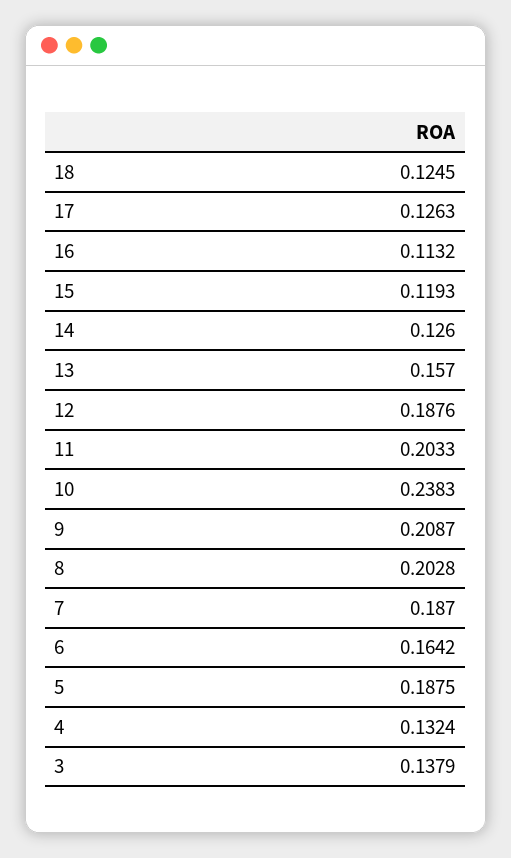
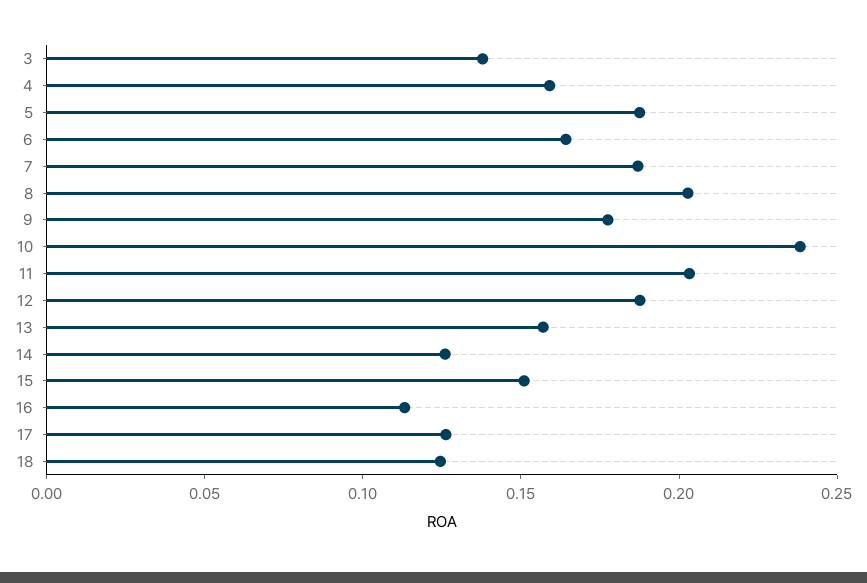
  {
    "18": 0.1245,
    "17": 0.1263,
    "16": 0.1132,
-   "15": 0.1193,
+   "15": 0.15,
    "14": 0.126,
    "13": 0.157,
    "12": 0.1876,
    "11": 0.2033,
    "10": 0.2383,
-   "9": 0.2087,
+   "9": 0.18,
    "8": 0.2028,
    "7": 0.187,
    "6": 0.1642,
    "5": 0.1875,
-   "4": 0.1324,
+   "4": 0.16,
    "3": 0.1379
  }

